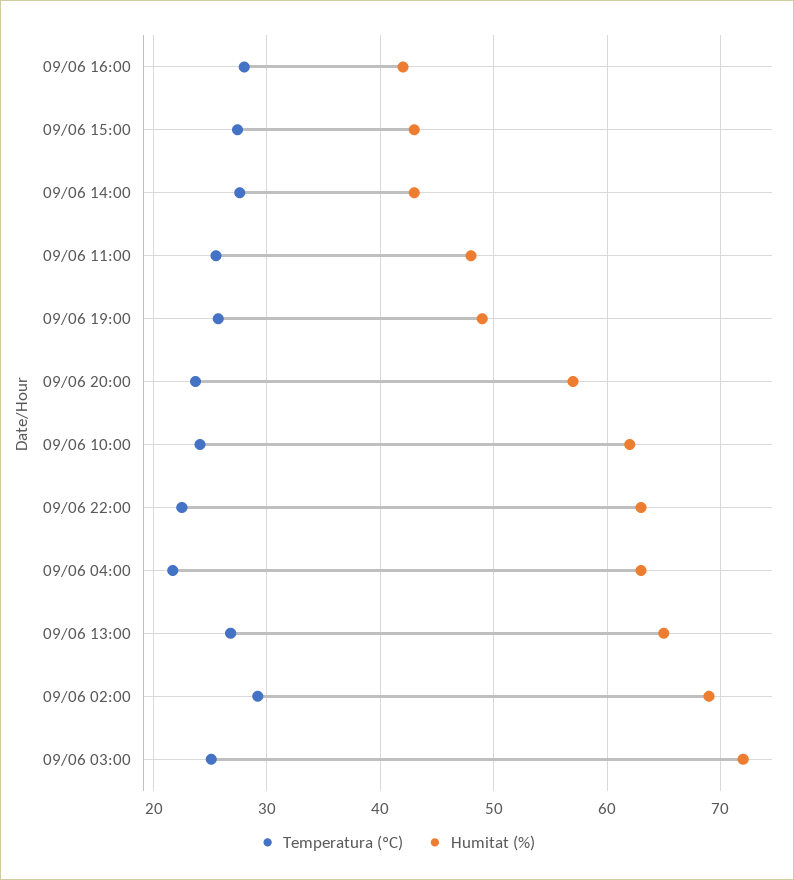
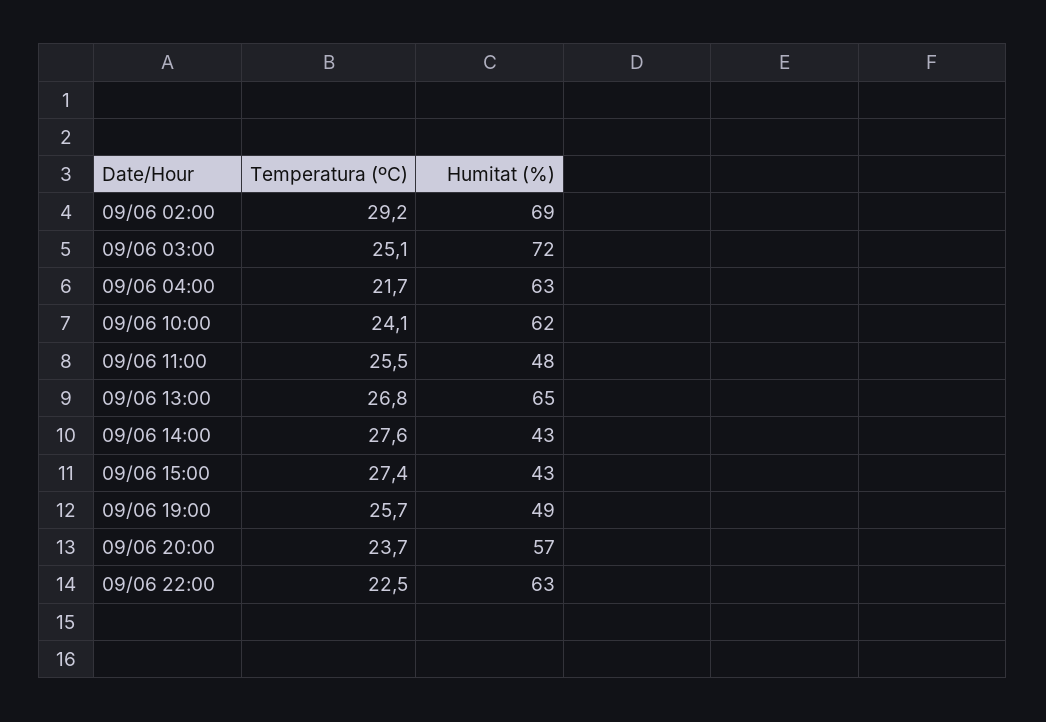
  {
    "Temperatura (ºC)": {
-     "09/06 16:00": 28,
      "09/06 15:00": 27.4,
      "09/06 14:00": 27.6,
      "09/06 11:00": 25.5,
      "09/06 19:00": 25.7,
      "09/06 20:00": 23.7,
      "09/06 10:00": 24.1,
      "09/06 22:00": 22.5,
      "09/06 04:00": 21.7,
      "09/06 13:00": 26.8,
      "09/06 02:00": 29.2,
      "09/06 03:00": 25.1
    },
    "Humitat (%)": {
-     "09/06 16:00": 42,
      "09/06 15:00": 43,
      "09/06 14:00": 43,
      "09/06 11:00": 48,
      "09/06 19:00": 49,
      "09/06 20:00": 57,
      "09/06 10:00": 62,
      "09/06 22:00": 63,
      "09/06 04:00": 63,
      "09/06 13:00": 65,
      "09/06 02:00": 69,
      "09/06 03:00": 72
    }
  }

